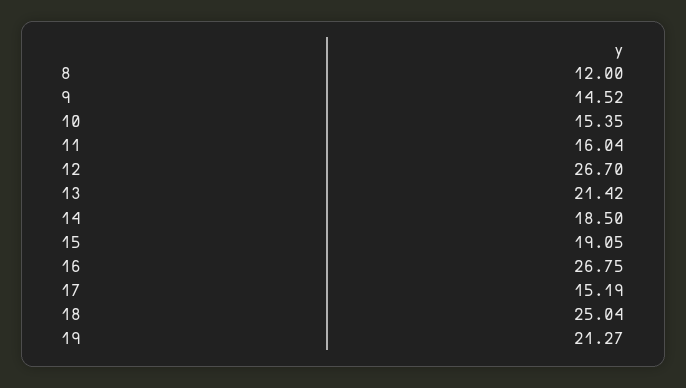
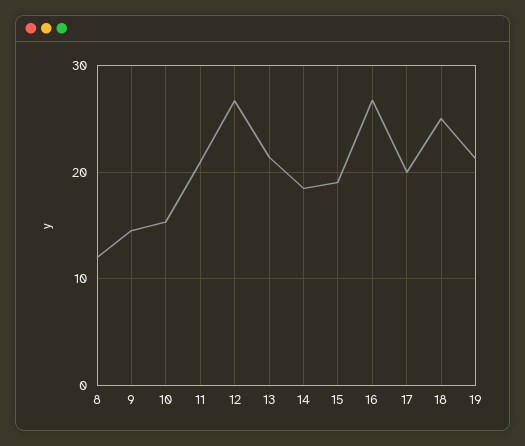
  {
    "8": 12,
    "9": 14.52,
    "10": 15.35,
-   "11": 16.04,
+   "11": 21,
    "12": 26.7,
    "13": 21.42,
    "14": 18.5,
    "15": 19.05,
    "16": 26.75,
-   "17": 15.19,
+   "17": 20,
    "18": 25.04,
    "19": 21.27
  }

